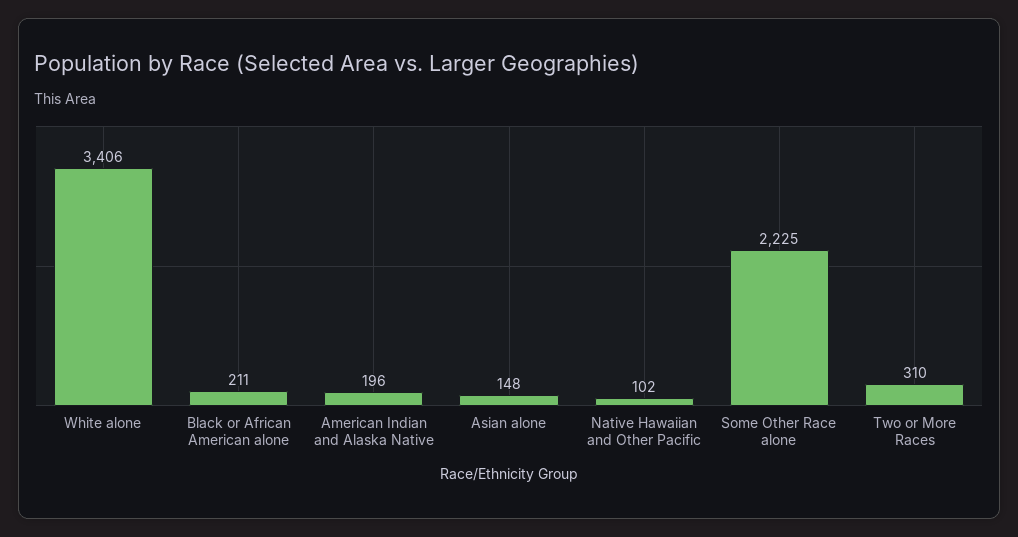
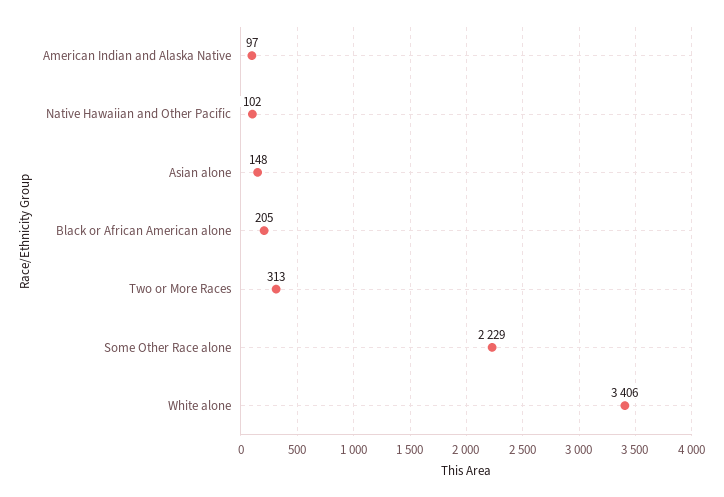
  {
    "White alone": 3406,
-   "Black or African American alone": 211,
+   "Black or African American alone": 205,
-   "American Indian and Alaska Native": 196,
+   "American Indian and Alaska Native": 97,
    "Asian alone": 148,
    "Native Hawaiian and Other Pacific": 102,
-   "Some Other Race alone": 2225,
+   "Some Other Race alone": 2229,
-   "Two or More Races": 310
+   "Two or More Races": 313
  }

